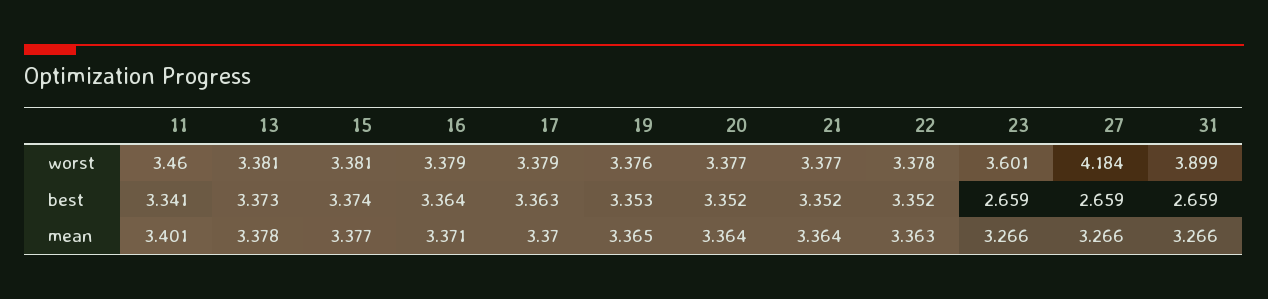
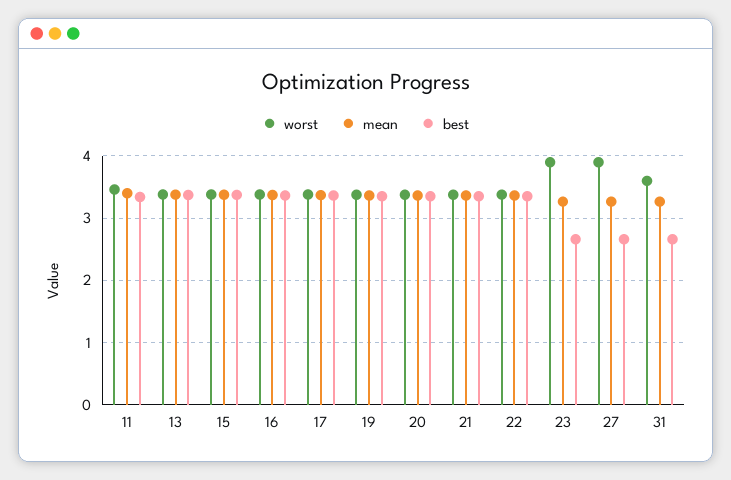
  {
    "worst": {
      "11": 3.46,
      "13": 3.381,
      "15": 3.381,
      "16": 3.379,
      "17": 3.379,
      "19": 3.376,
      "20": 3.377,
      "21": 3.377,
      "22": 3.378,
-     "23": 3.601,
+     "23": 3.9,
-     "27": 4.184,
+     "27": 3.9,
-     "31": 3.899
+     "31": 3.6
    },
    "best": {
      "11": 3.341,
      "13": 3.373,
      "15": 3.374,
      "16": 3.364,
      "17": 3.363,
      "19": 3.353,
      "20": 3.352,
      "21": 3.352,
      "22": 3.352,
      "23": 2.659,
      "27": 2.659,
      "31": 2.659
    },
    "mean": {
      "11": 3.401,
      "13": 3.378,
      "15": 3.377,
      "16": 3.371,
      "17": 3.37,
      "19": 3.365,
      "20": 3.364,
      "21": 3.364,
      "22": 3.363,
      "23": 3.266,
      "27": 3.266,
      "31": 3.266
    }
  }

